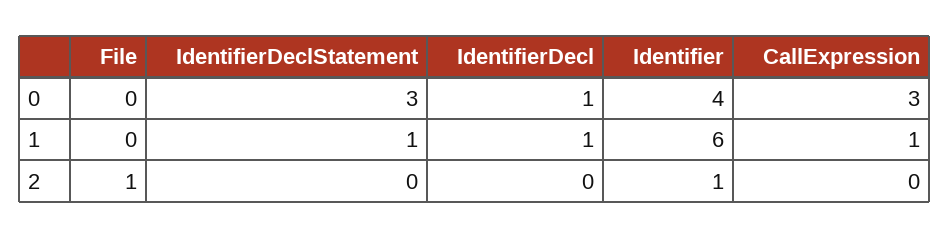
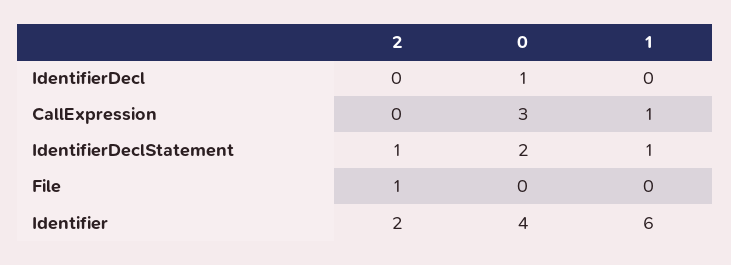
  {
    "File": {
      "0": 0,
      "1": 0,
      "2": 1
    },
    "IdentifierDeclStatement": {
-     "0": 3,
+     "0": 2,
      "1": 1,
-     "2": 0
+     "2": 1
    },
    "IdentifierDecl": {
      "0": 1,
-     "1": 1,
+     "1": 0,
      "2": 0
    },
    "Identifier": {
      "0": 4,
      "1": 6,
-     "2": 1
+     "2": 2
    },
    "CallExpression": {
      "0": 3,
      "1": 1,
      "2": 0
    }
  }

